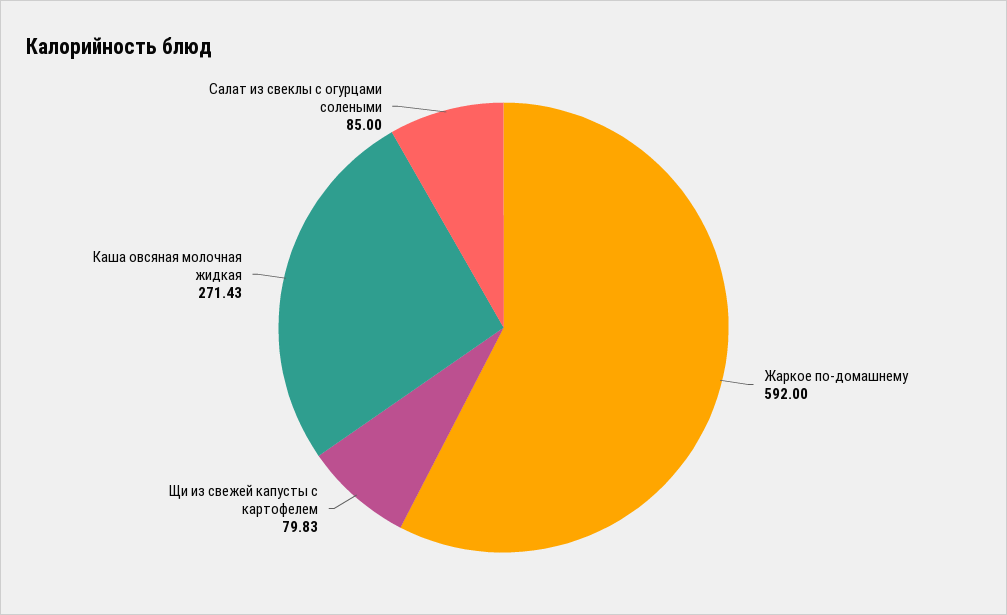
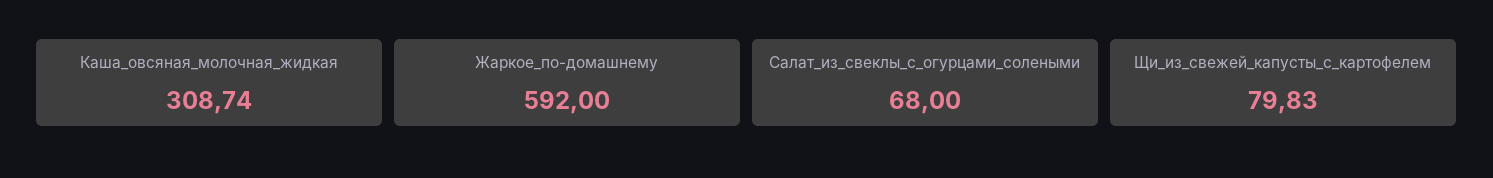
  {
    "Жаркое по-домашнему": 592,
    "Щи из свежей капусты с картофелем": 79.83,
-   "Каша овсяная молочная жидкая": 271.43,
+   "Каша овсяная молочная жидкая": 308.74,
-   "Салат из свеклы с огурцами солеными": 85
+   "Салат из свеклы с огурцами солеными": 68
  }

